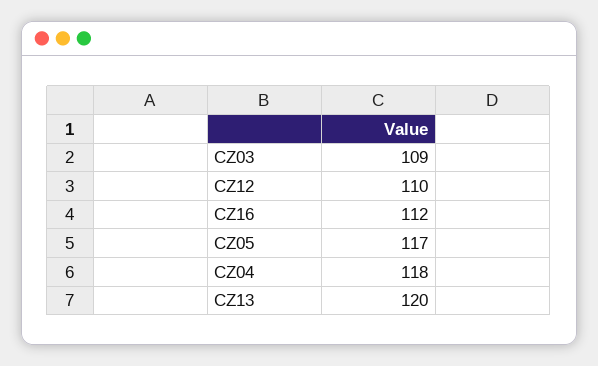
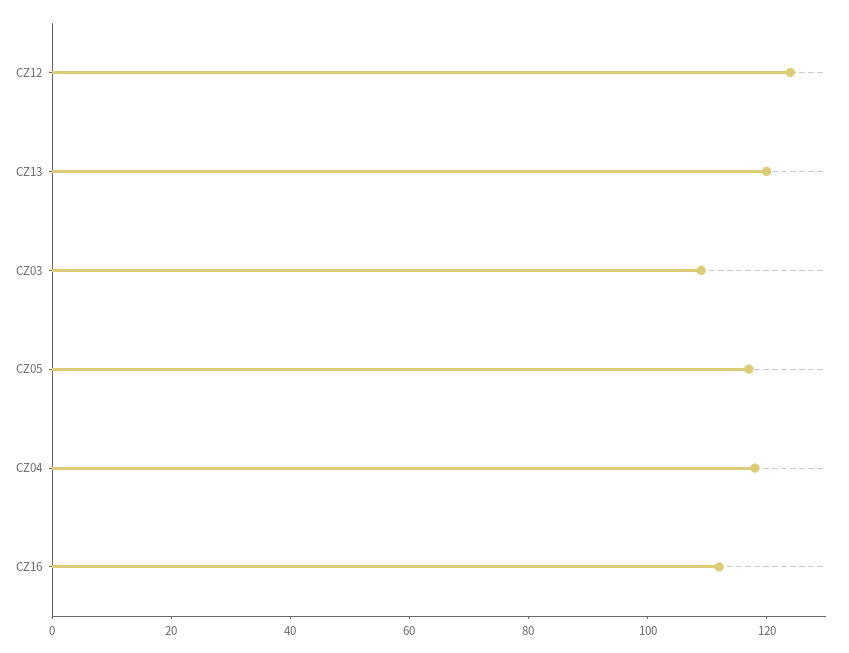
  {
    "CZ03": 109,
-   "CZ12": 110,
+   "CZ12": 125,
    "CZ16": 112,
    "CZ05": 117,
    "CZ04": 118,
    "CZ13": 120
  }

